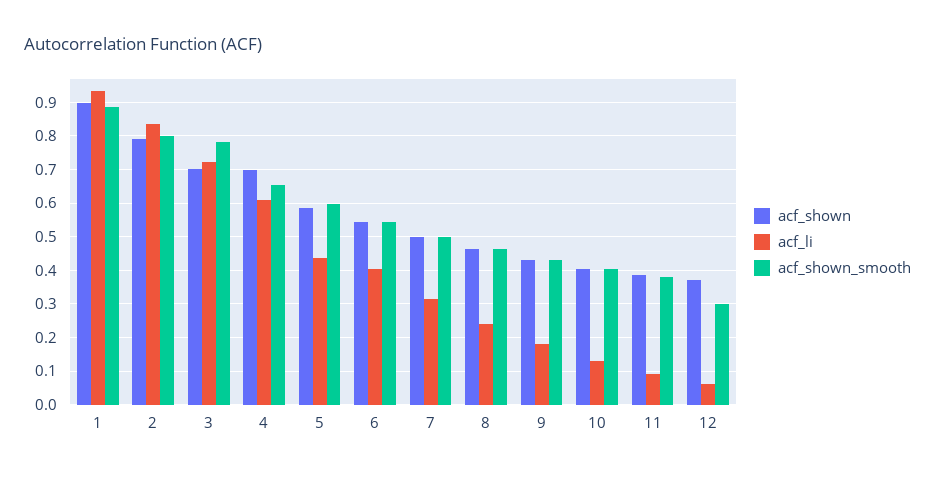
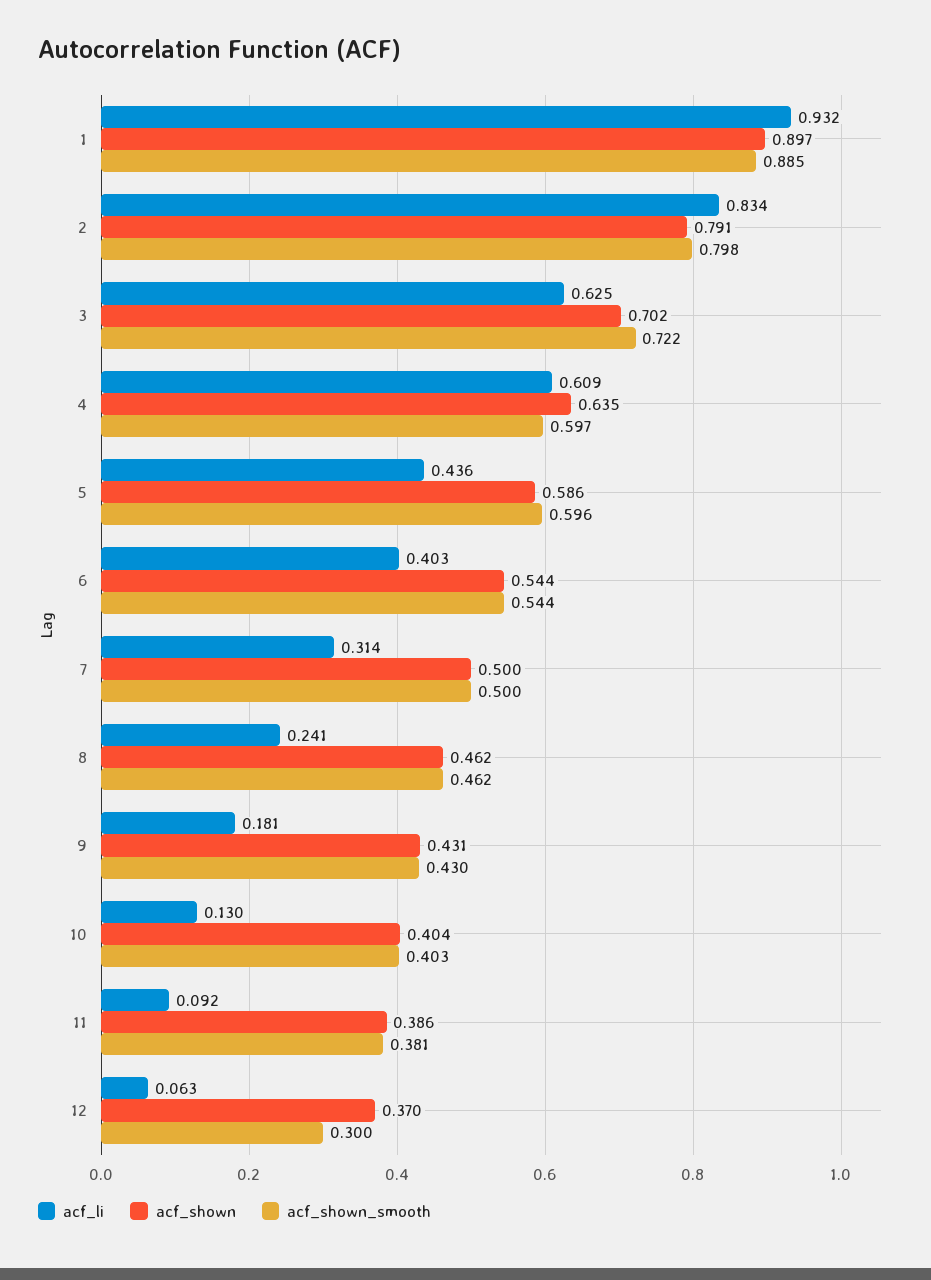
  {
    "acf_shown": {
      "1": 0.897,
      "2": 0.791,
      "3": 0.702,
-     "4": 0.7,
+     "4": 0.635,
      "5": 0.586,
      "6": 0.544,
      "7": 0.5,
      "8": 0.462,
      "9": 0.431,
      "10": 0.404,
      "11": 0.386,
      "12": 0.37
    },
    "acf_li": {
      "1": 0.932,
      "2": 0.834,
-     "3": 0.72,
+     "3": 0.625,
      "4": 0.609,
      "5": 0.436,
      "6": 0.403,
      "7": 0.314,
      "8": 0.241,
      "9": 0.181,
      "10": 0.13,
      "11": 0.092,
      "12": 0.063
    },
    "acf_shown_smooth": {
      "1": 0.885,
      "2": 0.798,
-     "3": 0.78,
+     "3": 0.722,
-     "4": 0.66,
+     "4": 0.597,
      "5": 0.596,
      "6": 0.544,
      "7": 0.5,
      "8": 0.462,
      "9": 0.43,
      "10": 0.403,
      "11": 0.381,
      "12": 0.3
    }
  }

